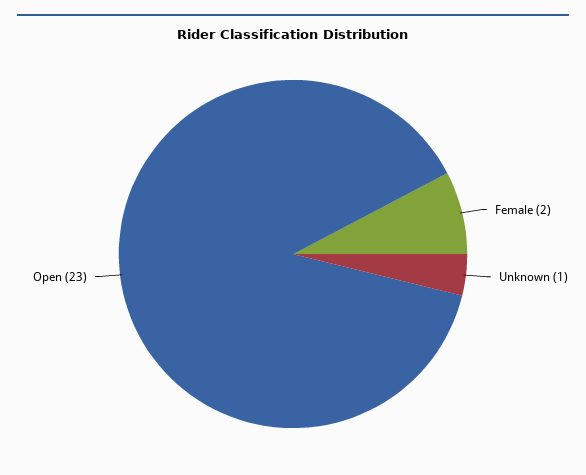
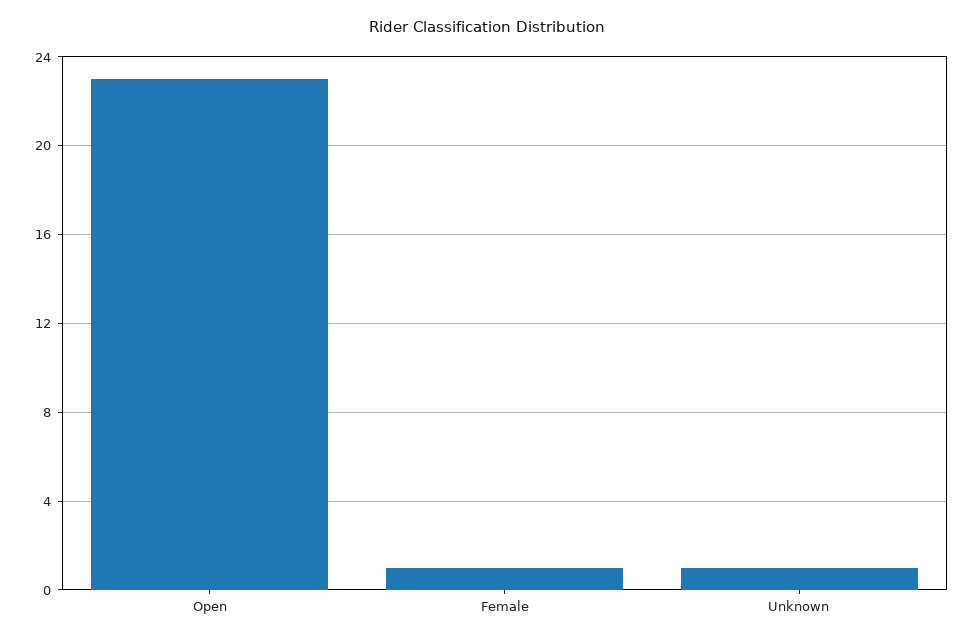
  {
-   "Female": 2,
+   "Female": 1,
    "Unknown": 1,
    "Open": 23
  }

